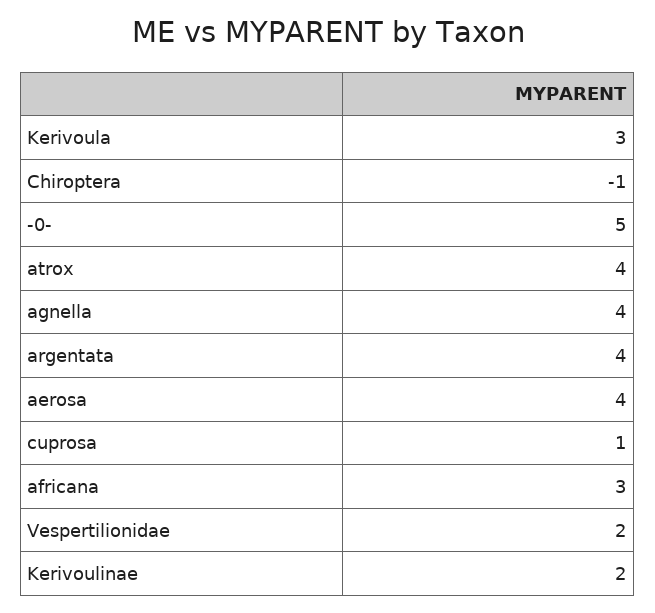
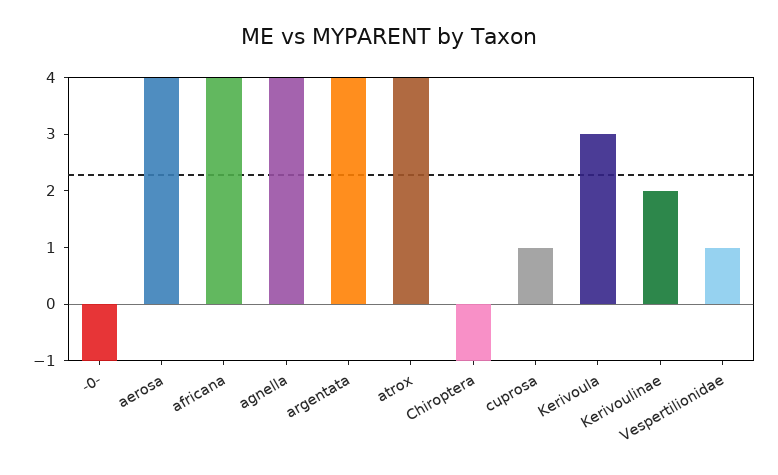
  {
    "Kerivoula": 3,
    "Chiroptera": -1,
-   "-0-": 5,
+   "-0-": -1,
    "atrox": 4,
    "agnella": 4,
    "argentata": 4,
    "aerosa": 4,
    "cuprosa": 1,
-   "africana": 3,
+   "africana": 4,
-   "Vespertilionidae": 2,
+   "Vespertilionidae": 1,
    "Kerivoulinae": 2
  }

